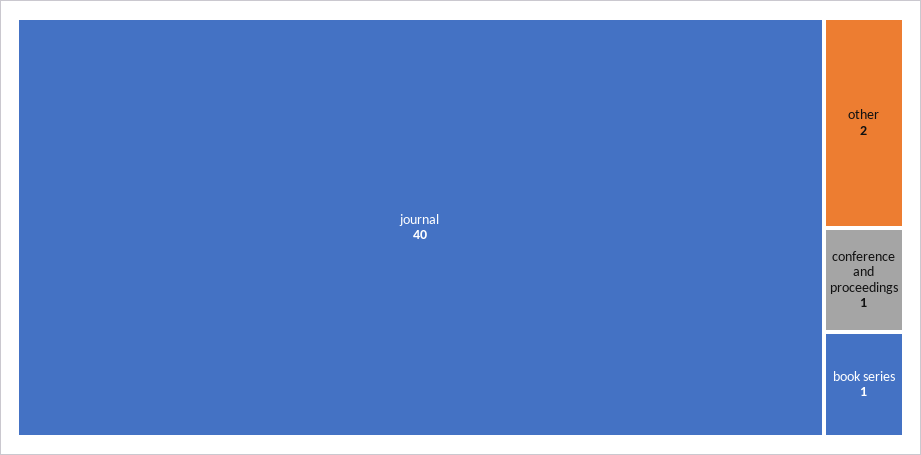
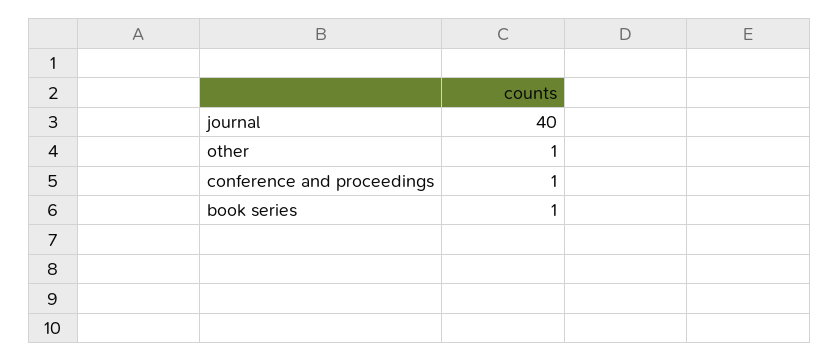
  {
    "journal": 40,
-   "other": 2,
+   "other": 1,
    "conference and proceedings": 1,
    "book series": 1
  }

